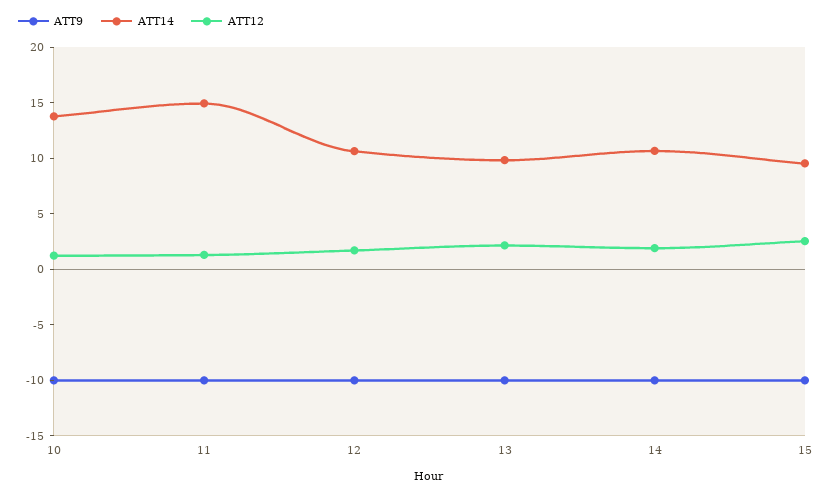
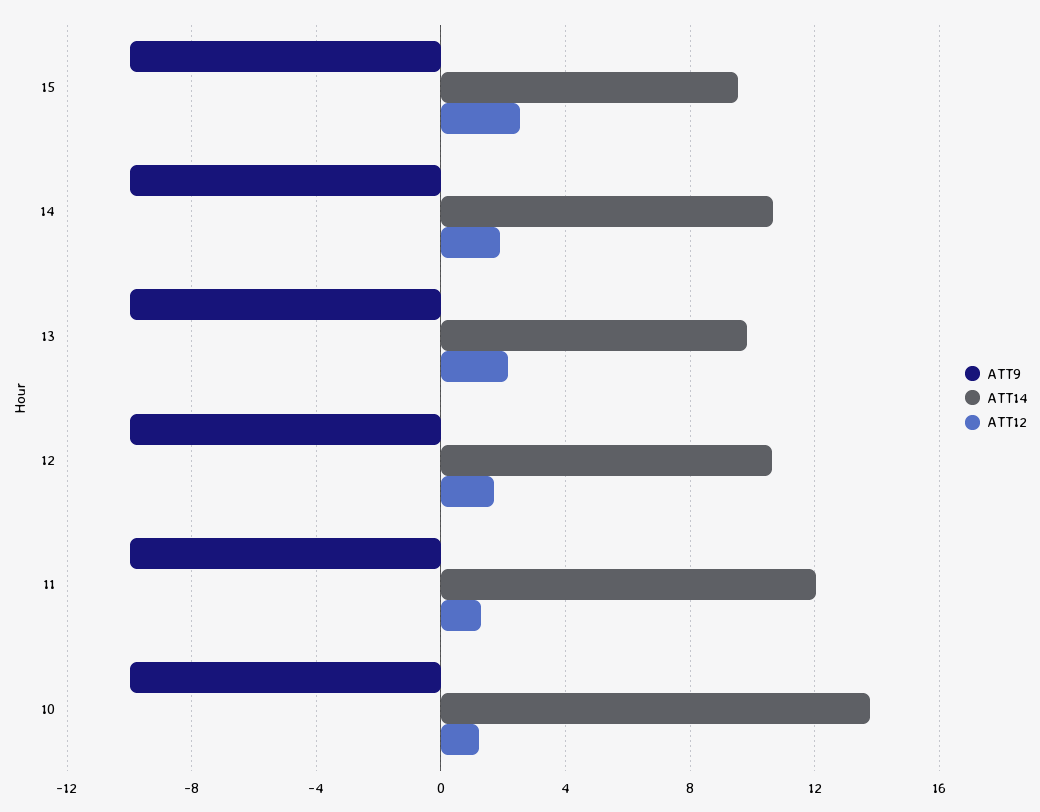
  {
    "ATT9": {
      "10": -10,
      "11": -10,
      "12": -10,
      "13": -10,
      "14": -10,
      "15": -10
    },
    "ATT14": {
      "10": 14,
-     "11": 15,
+     "11": 12,
      "12": 10.5,
      "13": 10,
      "14": 10.5,
      "15": 9.5
    },
    "ATT12": {
      "10": 1,
      "11": 1.5,
      "12": 1.5,
      "13": 2,
      "14": 2,
      "15": 2.5
    }
  }

